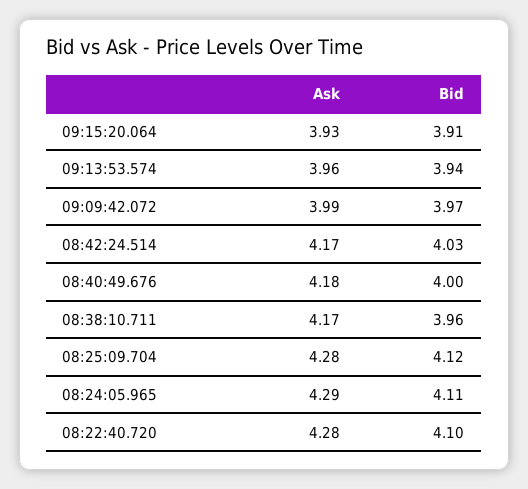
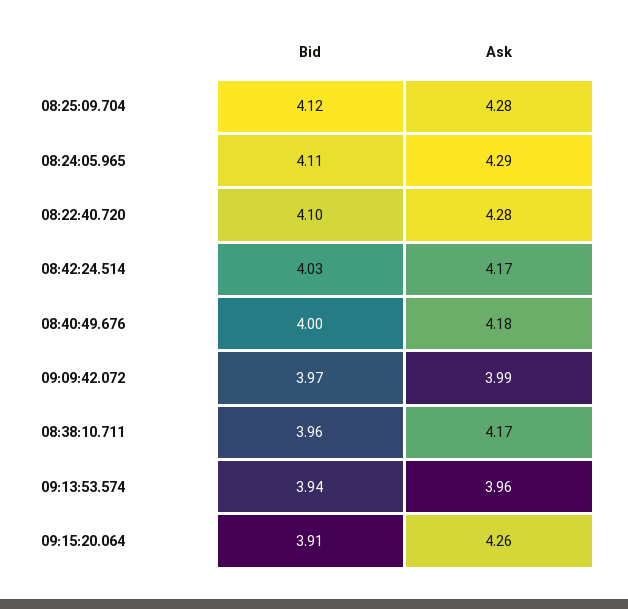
  {
    "Ask": {
-     "09:15:20.064": 3.93,
+     "09:15:20.064": 4.26,
      "09:13:53.574": 3.96,
      "09:09:42.072": 3.99,
      "08:42:24.514": 4.17,
      "08:40:49.676": 4.18,
      "08:38:10.711": 4.17,
      "08:25:09.704": 4.28,
      "08:24:05.965": 4.29,
      "08:22:40.720": 4.28
    },
    "Bid": {
      "09:15:20.064": 3.91,
      "09:13:53.574": 3.94,
      "09:09:42.072": 3.97,
      "08:42:24.514": 4.03,
      "08:40:49.676": 4,
      "08:38:10.711": 3.96,
      "08:25:09.704": 4.12,
      "08:24:05.965": 4.11,
      "08:22:40.720": 4.1
    }
  }

